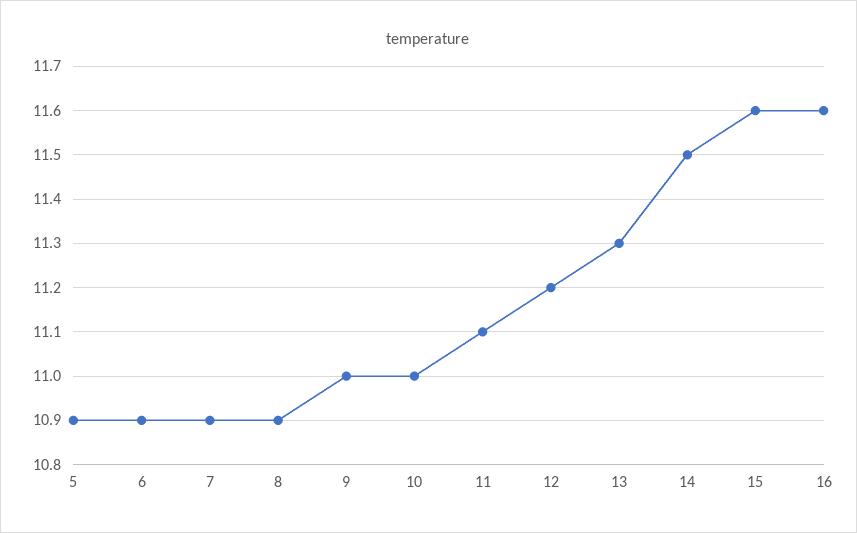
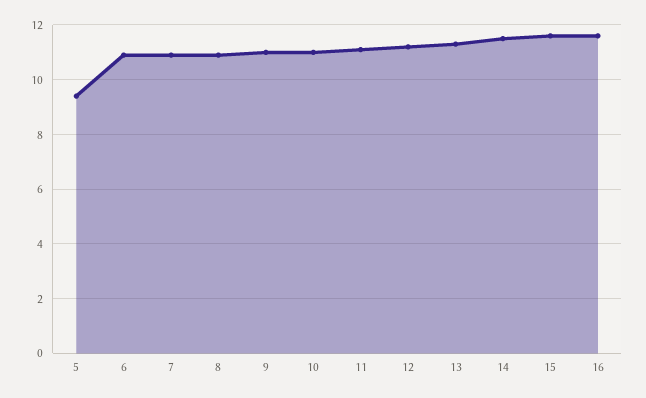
  {
-   "5": 10.9,
+   "5": 9.5,
    "6": 10.9,
    "7": 10.9,
    "8": 10.9,
    "9": 11,
    "10": 11,
    "11": 11.1,
    "12": 11.2,
    "13": 11.3,
    "14": 11.5,
    "15": 11.6,
    "16": 11.6
  }

